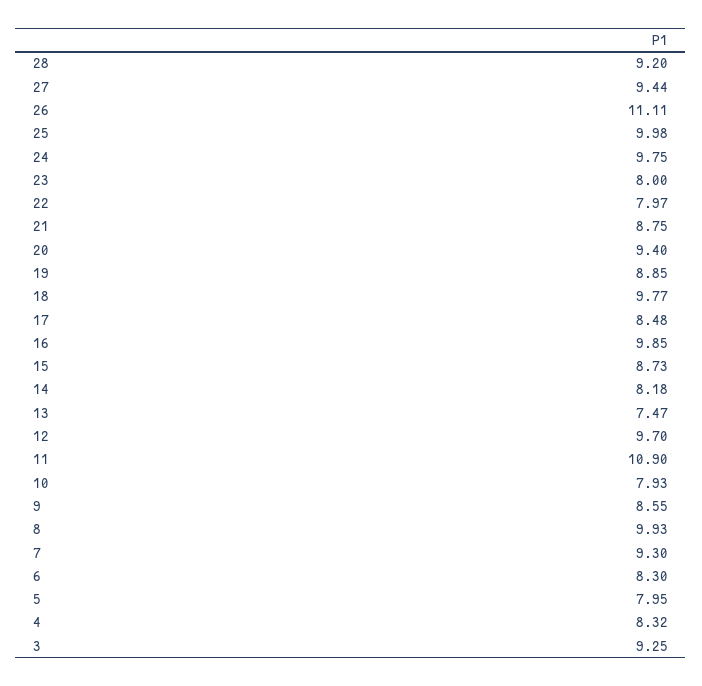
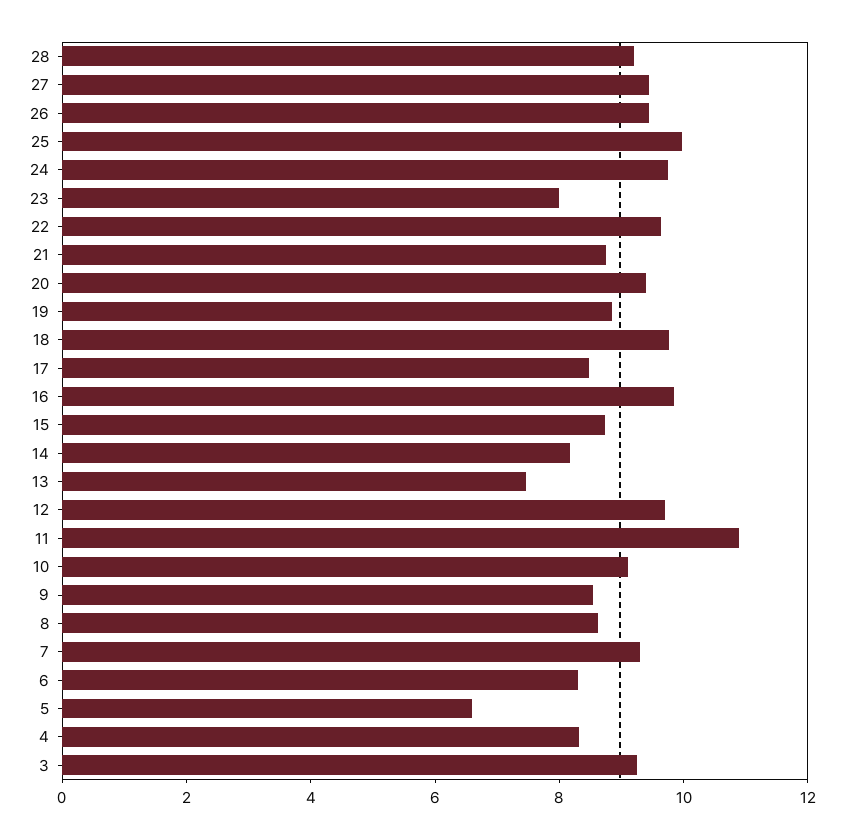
  {
    "28": 9.2,
    "27": 9.44,
-   "26": 11.11,
+   "26": 9.5,
    "25": 9.98,
    "24": 9.75,
    "23": 8,
-   "22": 7.97,
+   "22": 9.5,
    "21": 8.75,
    "20": 9.4,
    "19": 8.85,
    "18": 9.77,
    "17": 8.48,
    "16": 9.85,
    "15": 8.73,
    "14": 8.18,
    "13": 7.47,
    "12": 9.7,
    "11": 10.9,
-   "10": 7.93,
+   "10": 9,
    "9": 8.55,
-   "8": 9.93,
+   "8": 8.5,
    "7": 9.3,
    "6": 8.3,
-   "5": 7.95,
+   "5": 6.5,
    "4": 8.32,
    "3": 9.25
  }

